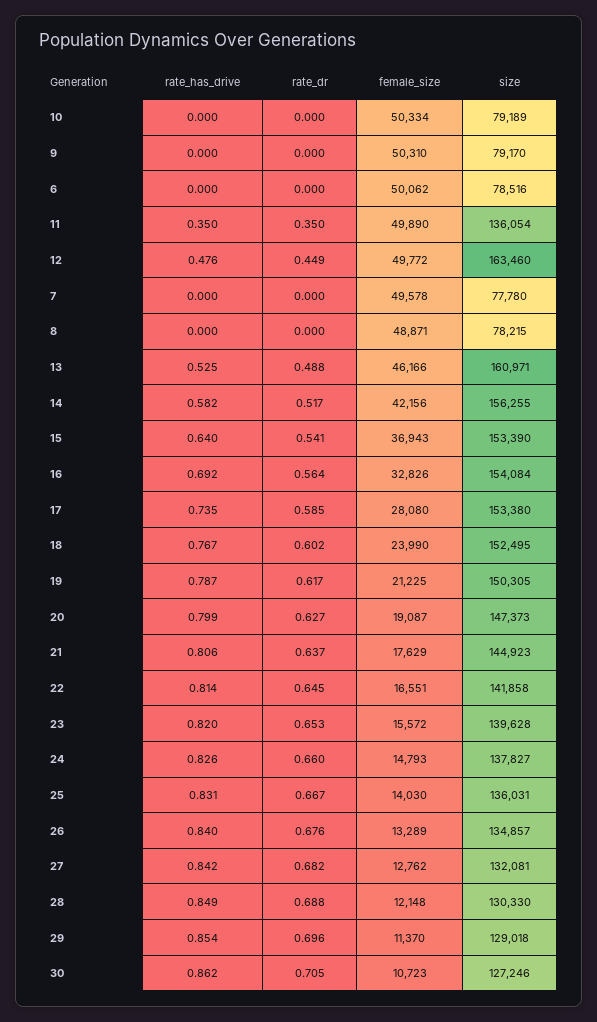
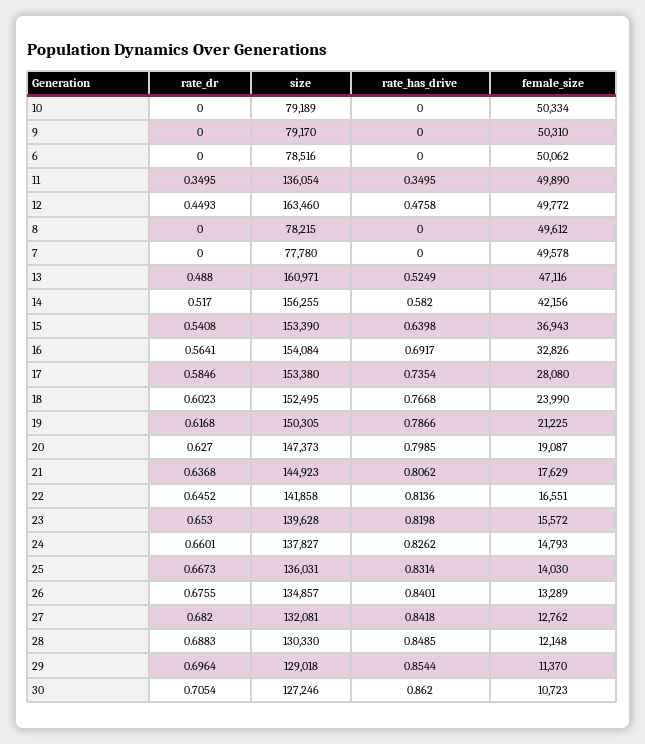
  {
    "rate_has_drive": {
      "10": 0,
      "9": 0,
      "6": 0,
      "11": 0.3495,
      "12": 0.4758,
      "7": 0,
      "8": 0,
      "13": 0.5249,
      "14": 0.582,
      "15": 0.6398,
      "16": 0.6917,
      "17": 0.7354,
      "18": 0.7668,
      "19": 0.7866,
      "20": 0.7985,
      "21": 0.8062,
      "22": 0.8136,
      "23": 0.8198,
      "24": 0.8262,
      "25": 0.8314,
      "26": 0.8401,
      "27": 0.8418,
      "28": 0.8485,
      "29": 0.8544,
      "30": 0.862
    },
    "rate_dr": {
      "10": 0,
      "9": 0,
      "6": 0,
      "11": 0.3495,
      "12": 0.4493,
      "7": 0,
      "8": 0,
      "13": 0.488,
      "14": 0.517,
      "15": 0.5408,
      "16": 0.5641,
      "17": 0.5846,
      "18": 0.6023,
      "19": 0.6168,
      "20": 0.627,
      "21": 0.6368,
      "22": 0.6452,
      "23": 0.653,
      "24": 0.6601,
      "25": 0.6673,
      "26": 0.6755,
      "27": 0.682,
      "28": 0.6883,
      "29": 0.6964,
      "30": 0.7054
    },
    "female_size": {
      "10": 50334,
      "9": 50310,
      "6": 50062,
      "11": 49890,
      "12": 49772,
      "7": 49578,
-     "8": 48871,
+     "8": 49612,
-     "13": 46166,
+     "13": 47116,
      "14": 42156,
      "15": 36943,
      "16": 32826,
      "17": 28080,
      "18": 23990,
      "19": 21225,
      "20": 19087,
      "21": 17629,
      "22": 16551,
      "23": 15572,
      "24": 14793,
      "25": 14030,
      "26": 13289,
      "27": 12762,
      "28": 12148,
      "29": 11370,
      "30": 10723
    },
    "size": {
      "10": 79189,
      "9": 79170,
      "6": 78516,
      "11": 136054,
      "12": 163460,
      "7": 77780,
      "8": 78215,
      "13": 160971,
      "14": 156255,
      "15": 153390,
      "16": 154084,
      "17": 153380,
      "18": 152495,
      "19": 150305,
      "20": 147373,
      "21": 144923,
      "22": 141858,
      "23": 139628,
      "24": 137827,
      "25": 136031,
      "26": 134857,
      "27": 132081,
      "28": 130330,
      "29": 129018,
      "30": 127246
    }
  }

